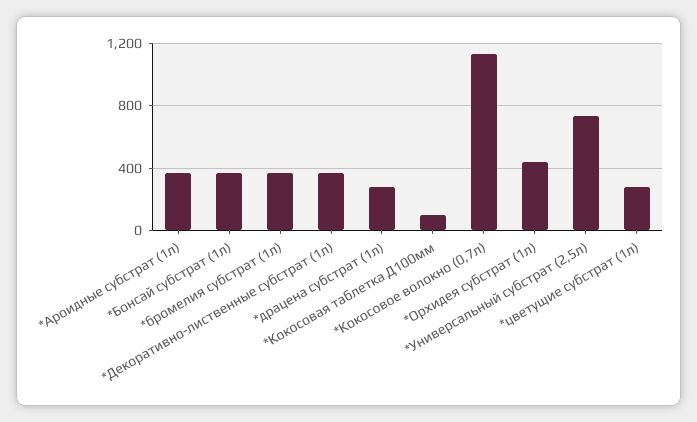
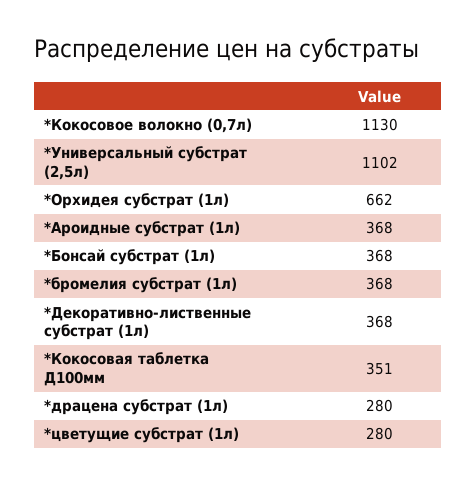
  {
    "*Ароидные субстрат (1л)": 368,
    "*Бонсай субстрат (1л)": 368,
    "*бромелия субстрат (1л)": 368,
    "*Декоративно-лиственные субстрат (1л)": 368,
    "*драцена субстрат (1л)": 280,
-   "*Кокосовая таблетка Д100мм": 100,
+   "*Кокосовая таблетка Д100мм": 351,
    "*Кокосовое волокно (0,7л)": 1130,
-   "*Орхидея субстрат (1л)": 450,
+   "*Орхидея субстрат (1л)": 662,
-   "*Универсальный субстрат (2,5л)": 750,
+   "*Универсальный субстрат (2,5л)": 1102,
    "*цветущие субстрат (1л)": 280
  }

